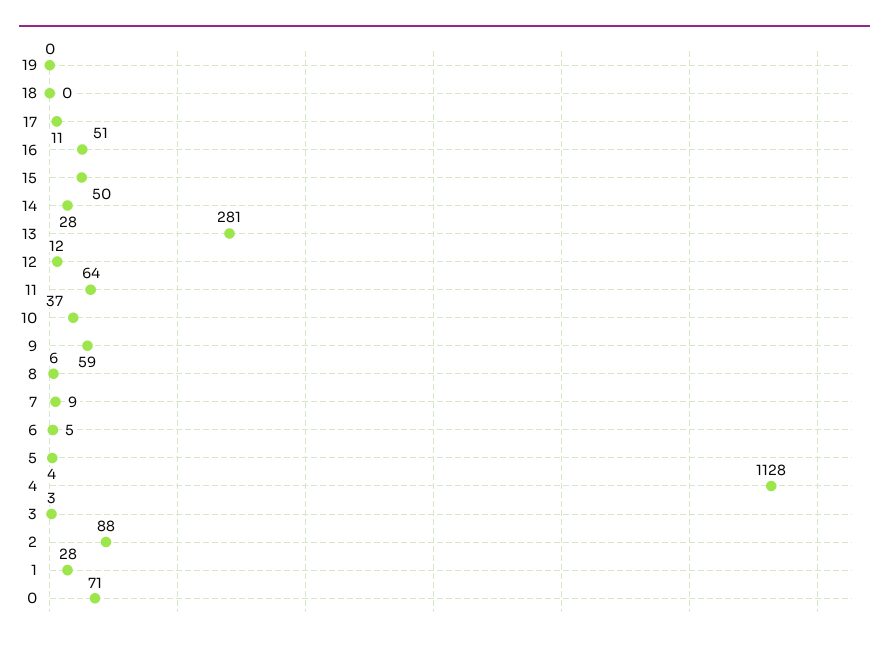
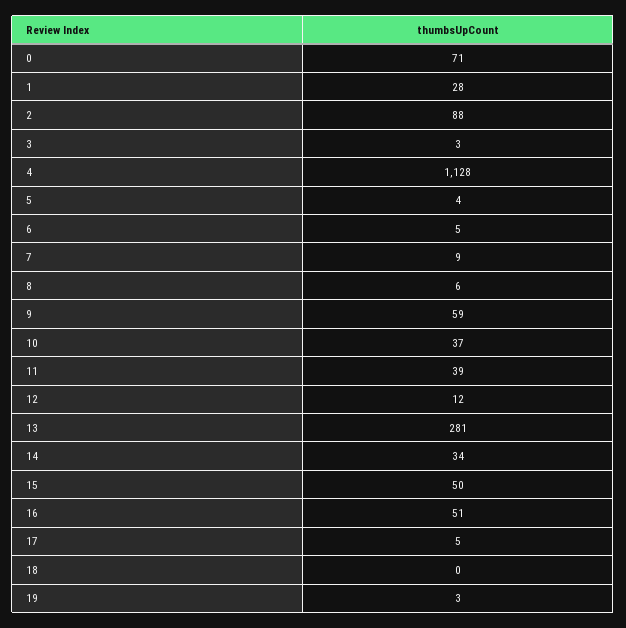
  {
-   "19": 0,
+   "19": 3,
    "18": 0,
-   "17": 11,
+   "17": 5,
    "16": 51,
    "15": 50,
-   "14": 28,
+   "14": 34,
    "13": 281,
    "12": 12,
-   "11": 64,
+   "11": 39,
    "10": 37,
    "9": 59,
    "8": 6,
    "7": 9,
    "6": 5,
    "5": 4,
    "4": 1128,
    "3": 3,
    "2": 88,
    "1": 28,
    "0": 71
  }

